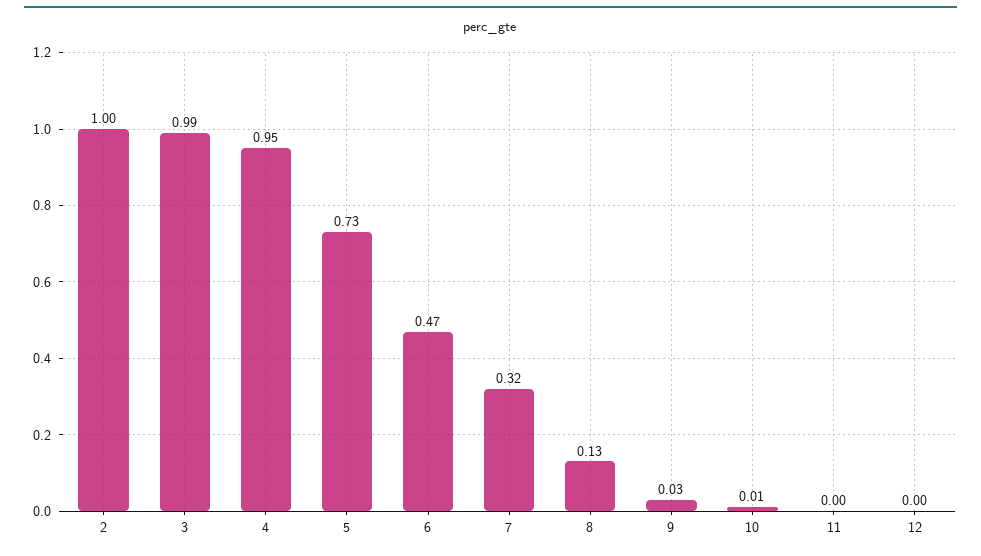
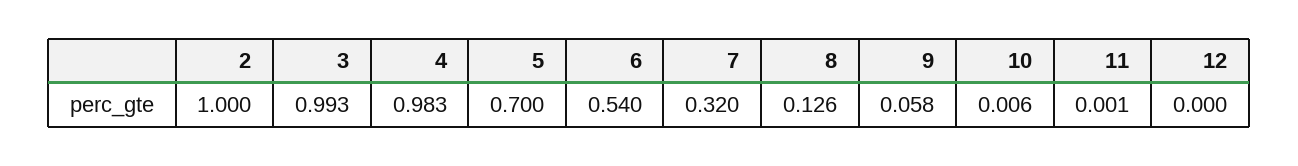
  {
    "2": 1,
    "3": 0.993,
-   "4": 0.95,
+   "4": 0.983,
-   "5": 0.73,
+   "5": 0.7,
-   "6": 0.47,
+   "6": 0.54,
    "7": 0.32,
    "8": 0.126,
-   "9": 0.03,
+   "9": 0.058,
    "10": 0.006,
    "11": 0.001,
    "12": 0
  }

